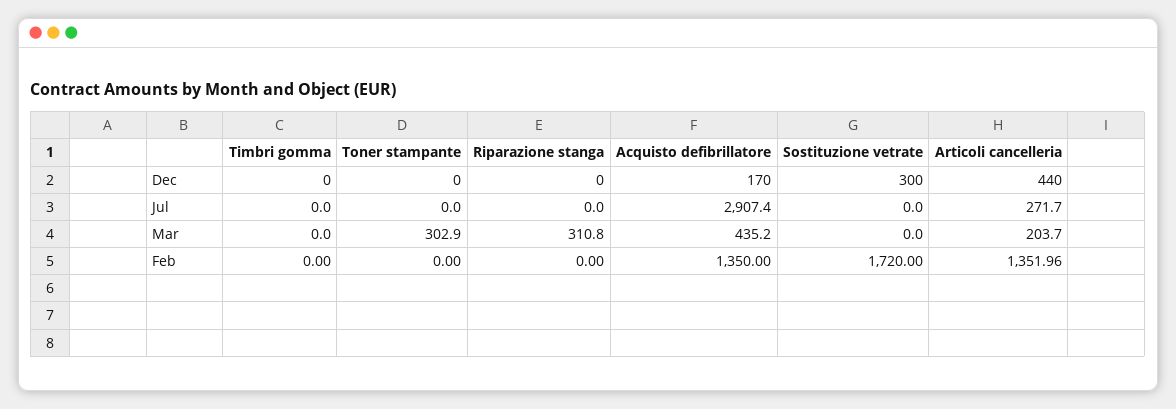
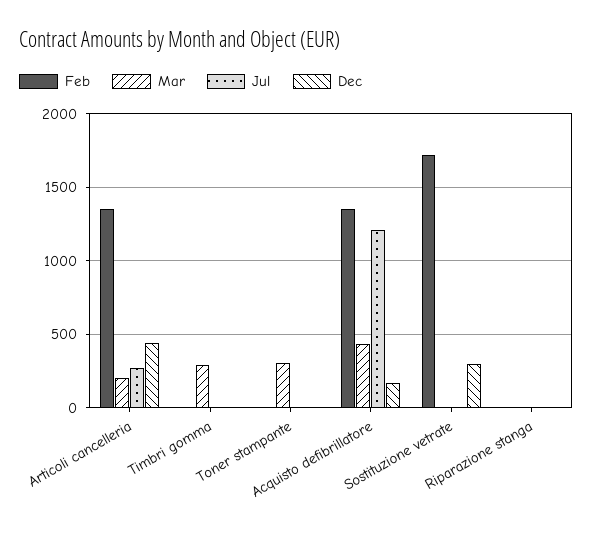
  {
    "Dec": {
      "Timbri gomma": 0,
      "Toner stampante": 0,
      "Riparazione stanga": 0,
      "Acquisto defibrillatore": 170,
      "Sostituzione vetrate": 300,
      "Articoli cancelleria": 440
    },
    "Jul": {
      "Timbri gomma": 0,
      "Toner stampante": 0,
      "Riparazione stanga": 0,
-     "Acquisto defibrillatore": 2907.4,
+     "Acquisto defibrillatore": 1200,
      "Sostituzione vetrate": 0,
      "Articoli cancelleria": 271.7
    },
    "Mar": {
-     "Timbri gomma": 0,
+     "Timbri gomma": 300,
      "Toner stampante": 302.9,
-     "Riparazione stanga": 310.8,
+     "Riparazione stanga": 0,
      "Acquisto defibrillatore": 435.2,
      "Sostituzione vetrate": 0,
      "Articoli cancelleria": 203.7
    },
    "Feb": {
      "Timbri gomma": 0,
      "Toner stampante": 0,
      "Riparazione stanga": 0,
      "Acquisto defibrillatore": 1350,
      "Sostituzione vetrate": 1720,
      "Articoli cancelleria": 1351.96
    }
  }

